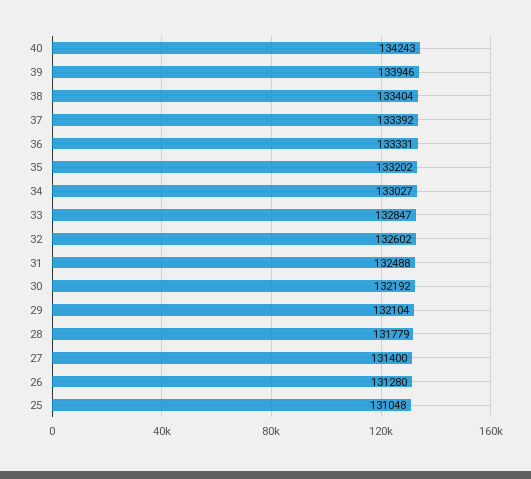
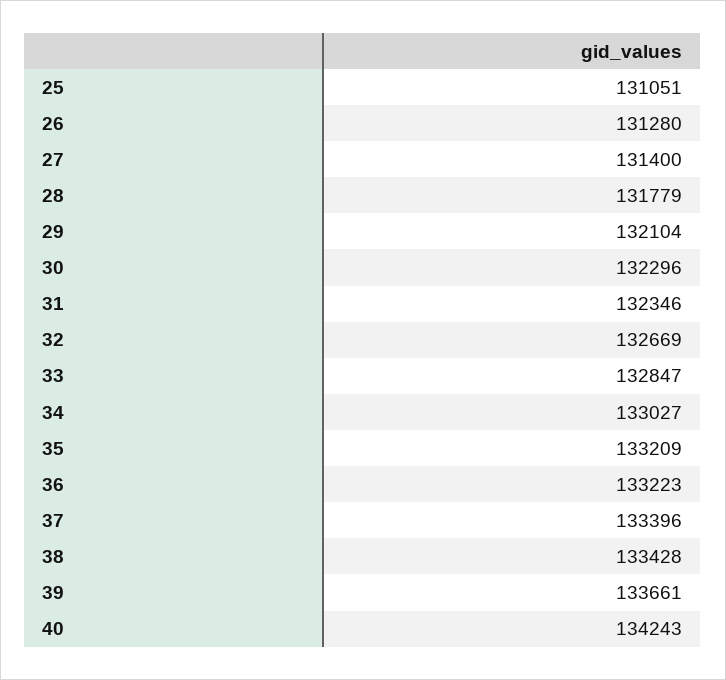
  {
    "40": 134243,
-   "39": 133946,
+   "39": 133661,
-   "38": 133404,
+   "38": 133428,
-   "37": 133392,
+   "37": 133396,
-   "36": 133331,
+   "36": 133223,
-   "35": 133202,
+   "35": 133209,
    "34": 133027,
    "33": 132847,
-   "32": 132602,
+   "32": 132669,
-   "31": 132488,
+   "31": 132346,
-   "30": 132192,
+   "30": 132296,
    "29": 132104,
    "28": 131779,
    "27": 131400,
    "26": 131280,
-   "25": 131048
+   "25": 131051
  }

